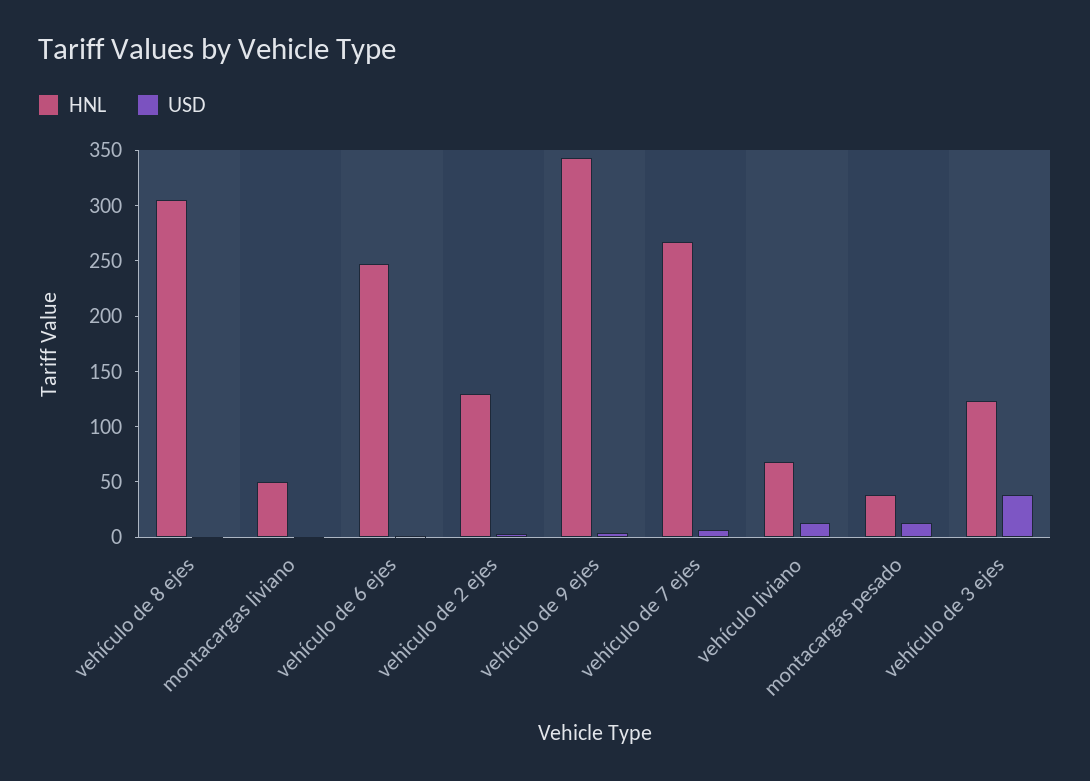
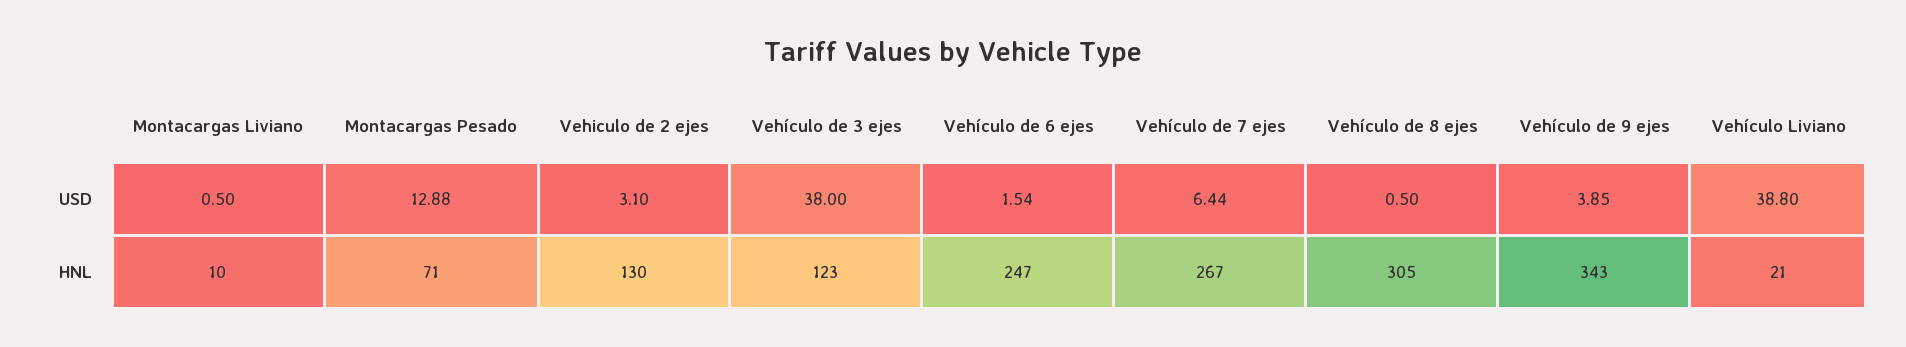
  {
    "HNL": {
      "vehículo de 8 ejes": 305,
-     "montacargas liviano": 50,
+     "montacargas liviano": 10,
      "vehículo de 6 ejes": 247,
      "vehiculo de 2 ejes": 130,
      "vehículo de 9 ejes": 343,
      "vehículo de 7 ejes": 267,
-     "vehículo liviano": 70,
+     "vehículo liviano": 21,
-     "montacargas pesado": 40,
+     "montacargas pesado": 71,
      "vehículo de 3 ejes": 123
    },
    "USD": {
      "vehículo de 8 ejes": 0.5,
      "montacargas liviano": 0.5,
      "vehículo de 6 ejes": 1.54,
      "vehiculo de 2 ejes": 3.1,
      "vehículo de 9 ejes": 3.85,
      "vehículo de 7 ejes": 6.44,
-     "vehículo liviano": 10,
+     "vehículo liviano": 38.8,
      "montacargas pesado": 12.88,
      "vehículo de 3 ejes": 38
    }
  }

